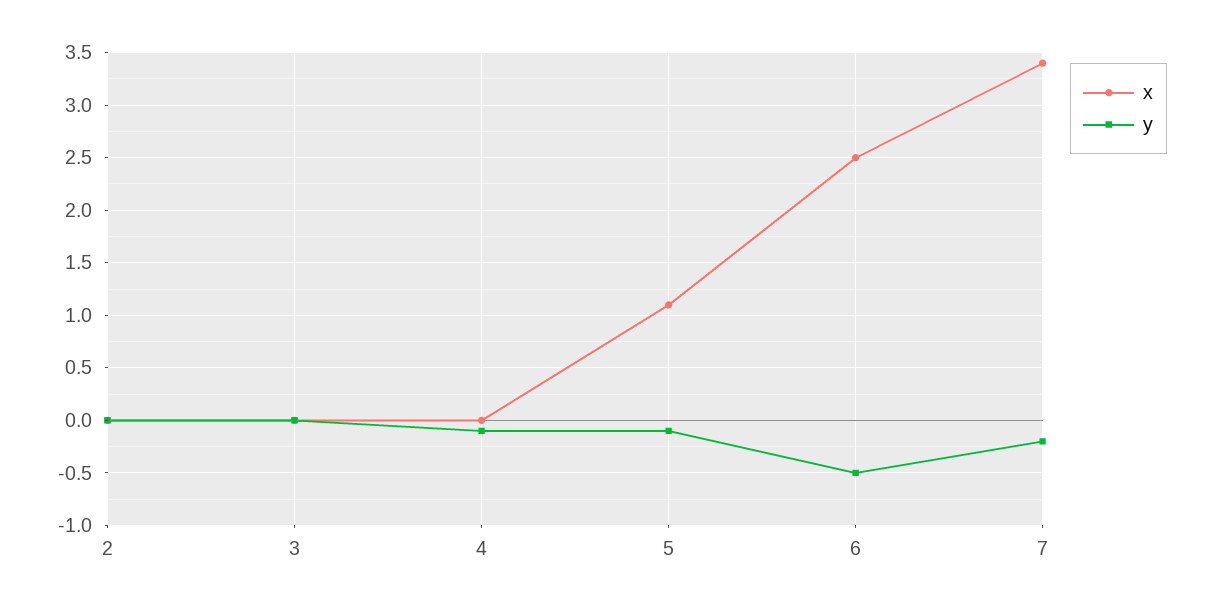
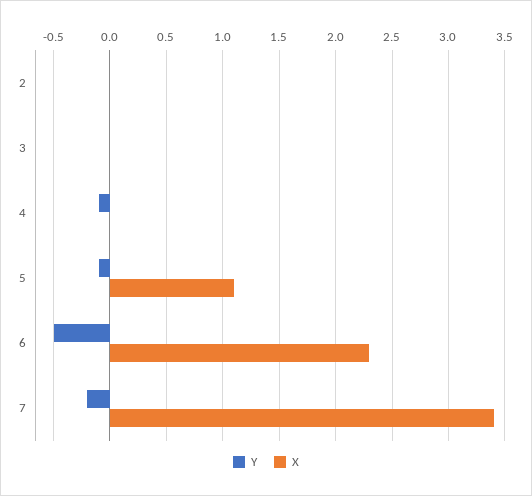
  {
    "x": {
      "2": 0,
      "3": 0,
      "4": 0,
      "5": 1.1,
-     "6": 2.5,
+     "6": 2.3,
      "7": 3.4
    },
    "y": {
      "2": 0,
      "3": 0,
      "4": -0.1,
      "5": -0.1,
      "6": -0.5,
      "7": -0.2
    }
  }

